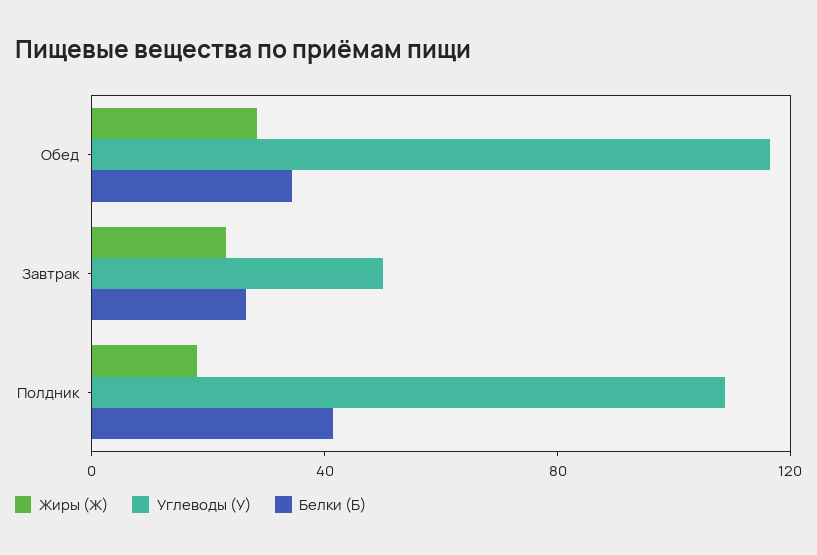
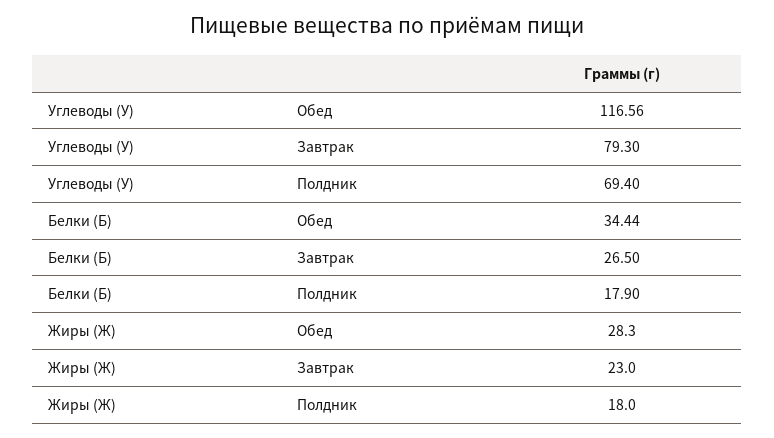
  {
    "Жиры (Ж)": {
      "Обед": 28.3,
      "Завтрак": 23,
      "Полдник": 18
    },
    "Углеводы (У)": {
      "Обед": 116.56,
-     "Завтрак": 50,
+     "Завтрак": 79.3,
-     "Полдник": 110
+     "Полдник": 69.4
    },
    "Белки (Б)": {
      "Обед": 34.44,
      "Завтрак": 26.5,
-     "Полдник": 40
+     "Полдник": 17.9
    }
  }

